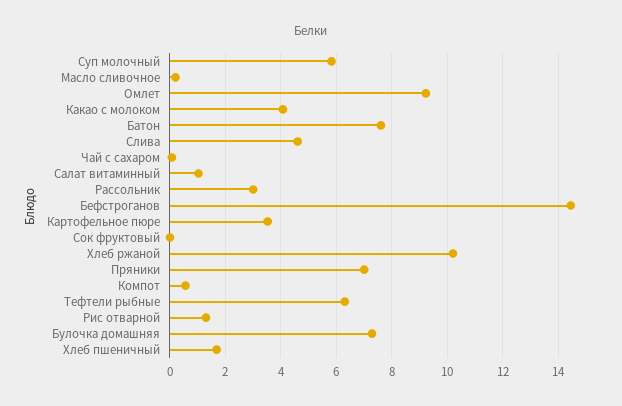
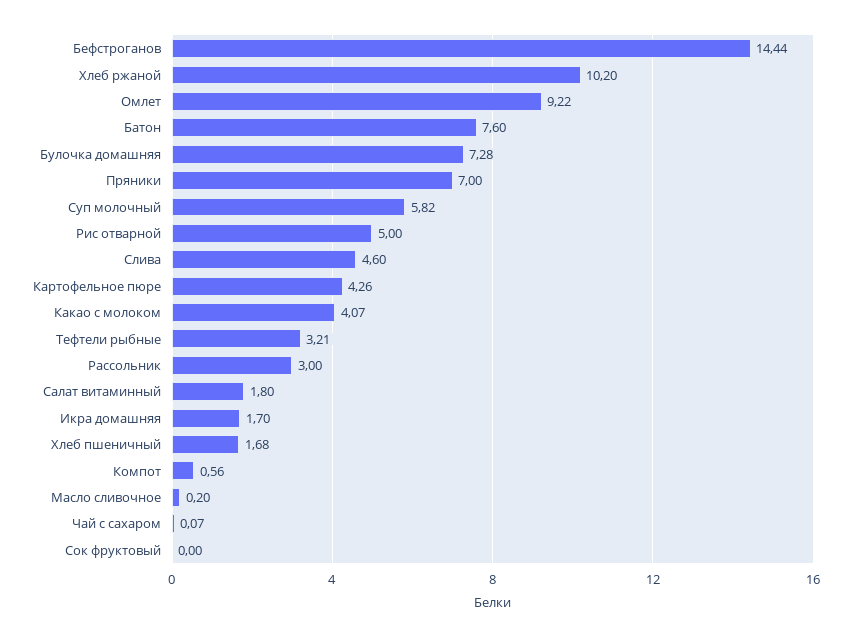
  {
    "Суп молочный": 5.82,
    "Масло сливочное": 0.2,
    "Омлет": 9.22,
    "Какао с молоком": 4.07,
    "Батон": 7.6,
    "Слива": 4.6,
    "Чай с сахаром": 0.07,
-   "Салат витаминный": 1,
+   "Салат витаминный": 1.8,
    "Рассольник": 3,
    "Бефстроганов": 14.44,
-   "Картофельное пюре": 3.5,
+   "Картофельное пюре": 4.26,
    "Сок фруктовый": 0,
    "Хлеб ржаной": 10.2,
    "Пряники": 7,
    "Компот": 0.56,
-   "Тефтели рыбные": 6.25,
+   "Тефтели рыбные": 3.21,
-   "Рис отварной": 1.25,
+   "Рис отварной": 5,
    "Булочка домашняя": 7.28,
-   "Хлеб пшеничный": 1.68
+   "Хлеб пшеничный": 1.68,
+   "Икра домашняя": 1.7
  }

